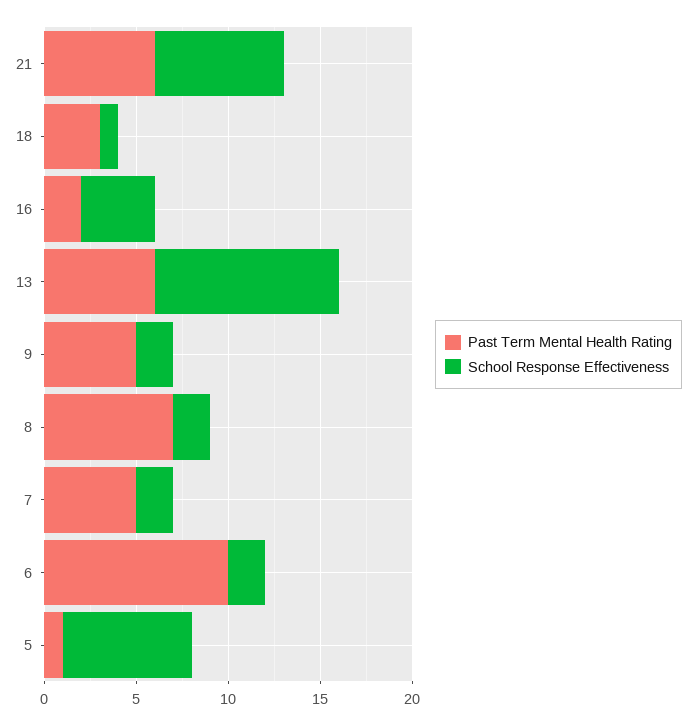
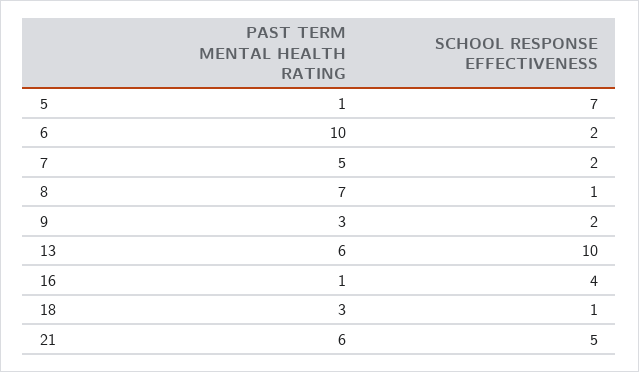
  {
    "Past Term Mental Health Rating": {
      "21": 6,
      "18": 3,
-     "16": 2,
+     "16": 1,
      "13": 6,
-     "9": 5,
+     "9": 3,
      "8": 7,
      "7": 5,
      "6": 10,
      "5": 1
    },
    "School Response Effectiveness": {
-     "21": 7,
+     "21": 5,
      "18": 1,
      "16": 4,
      "13": 10,
      "9": 2,
-     "8": 2,
+     "8": 1,
      "7": 2,
      "6": 2,
      "5": 7
    }
  }

